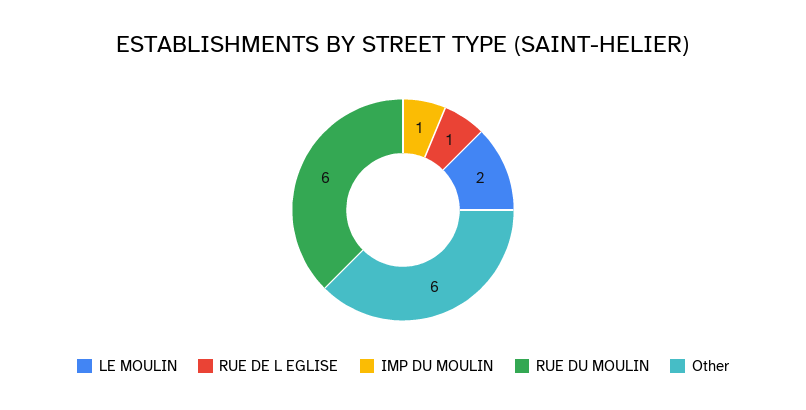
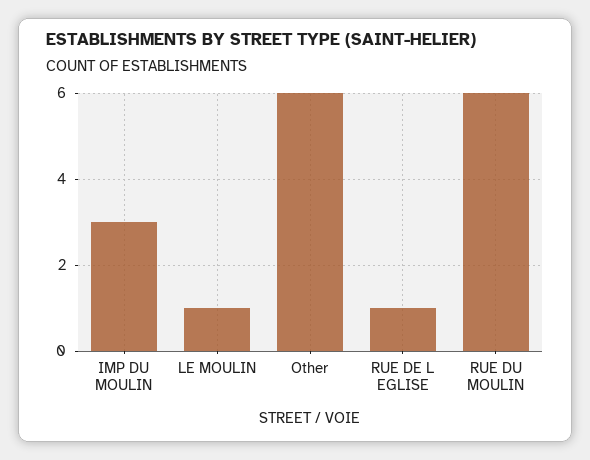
  {
-   "LE MOULIN": 2,
+   "LE MOULIN": 1,
    "RUE DE L EGLISE": 1,
-   "IMP DU MOULIN": 1,
+   "IMP DU MOULIN": 3,
    "RUE DU MOULIN": 6,
    "Other": 6
  }

